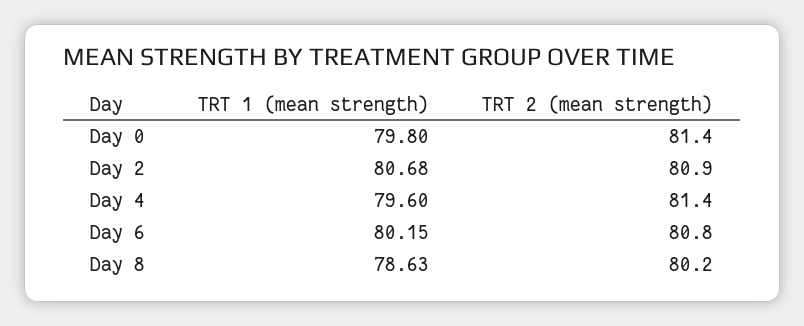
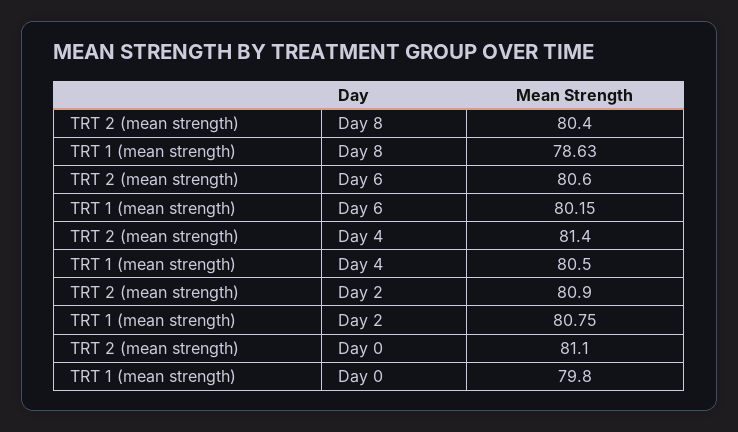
  {
    "TRT 1 (mean strength)": {
      "Day 0": 79.8,
-     "Day 2": 80.68,
+     "Day 2": 80.75,
-     "Day 4": 79.6,
+     "Day 4": 80.5,
      "Day 6": 80.15,
      "Day 8": 78.63
    },
    "TRT 2 (mean strength)": {
-     "Day 0": 81.4,
+     "Day 0": 81.1,
      "Day 2": 80.9,
      "Day 4": 81.4,
-     "Day 6": 80.8,
+     "Day 6": 80.6,
-     "Day 8": 80.2
+     "Day 8": 80.4
    }
  }

